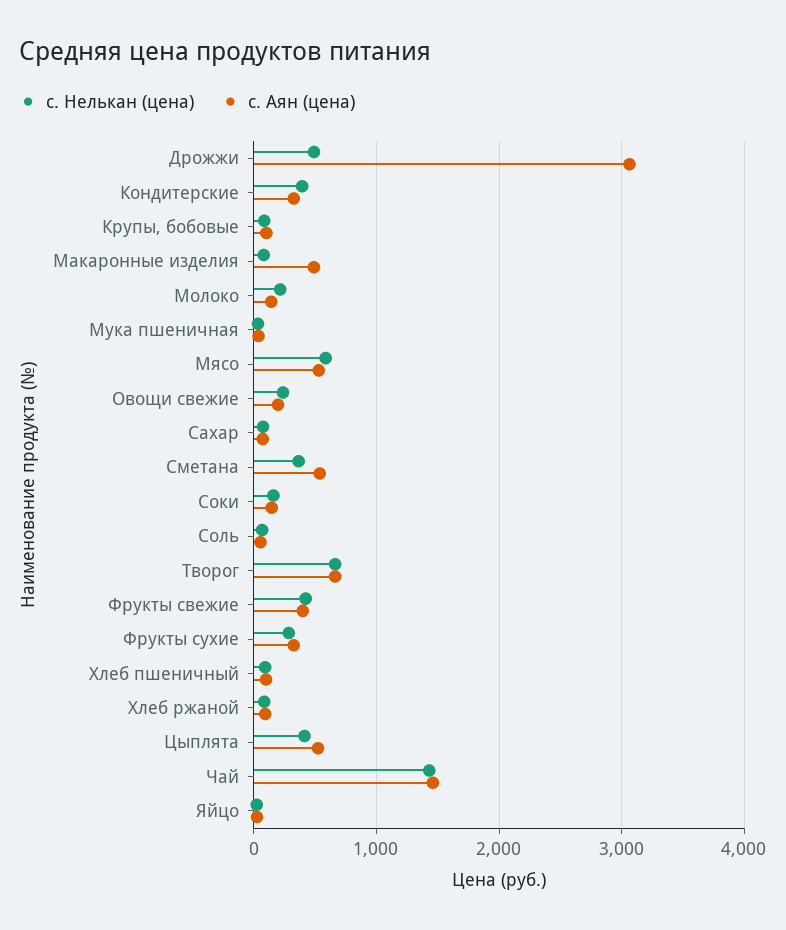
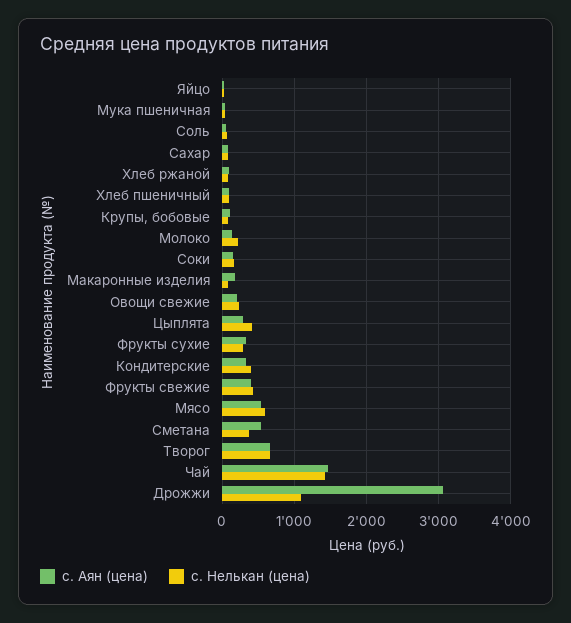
  {
    "с. Нелькан (цена)": {
-     "Дрожжи": 500,
+     "Дрожжи": 1100,
      "Кондитерские": 400,
      "Крупы, бобовые": 100,
      "Макаронные изделия": 100,
      "Молоко": 200,
      "Мука пшеничная": 0,
      "Мясо": 600,
      "Овощи свежие": 200,
      "Сахар": 100,
      "Сметана": 400,
      "Соки": 200,
      "Соль": 100,
      "Творог": 700,
      "Фрукты свежие": 400,
      "Фрукты сухие": 300,
      "Хлеб пшеничный": 100,
      "Хлеб ржаной": 100,
      "Цыплята": 400,
      "Чай": 1400,
      "Яйцо": 0
    },
    "с. Аян (цена)": {
      "Дрожжи": 3100,
      "Кондитерские": 300,
      "Крупы, бобовые": 100,
-     "Макаронные изделия": 500,
+     "Макаронные изделия": 200,
      "Молоко": 100,
      "Мука пшеничная": 0,
      "Мясо": 500,
      "Овощи свежие": 200,
      "Сахар": 100,
      "Сметана": 500,
      "Соки": 100,
      "Соль": 100,
      "Творог": 700,
      "Фрукты свежие": 400,
      "Фрукты сухие": 300,
      "Хлеб пшеничный": 100,
      "Хлеб ржаной": 100,
-     "Цыплята": 500,
+     "Цыплята": 300,
      "Чай": 1500,
      "Яйцо": 0
    }
  }

